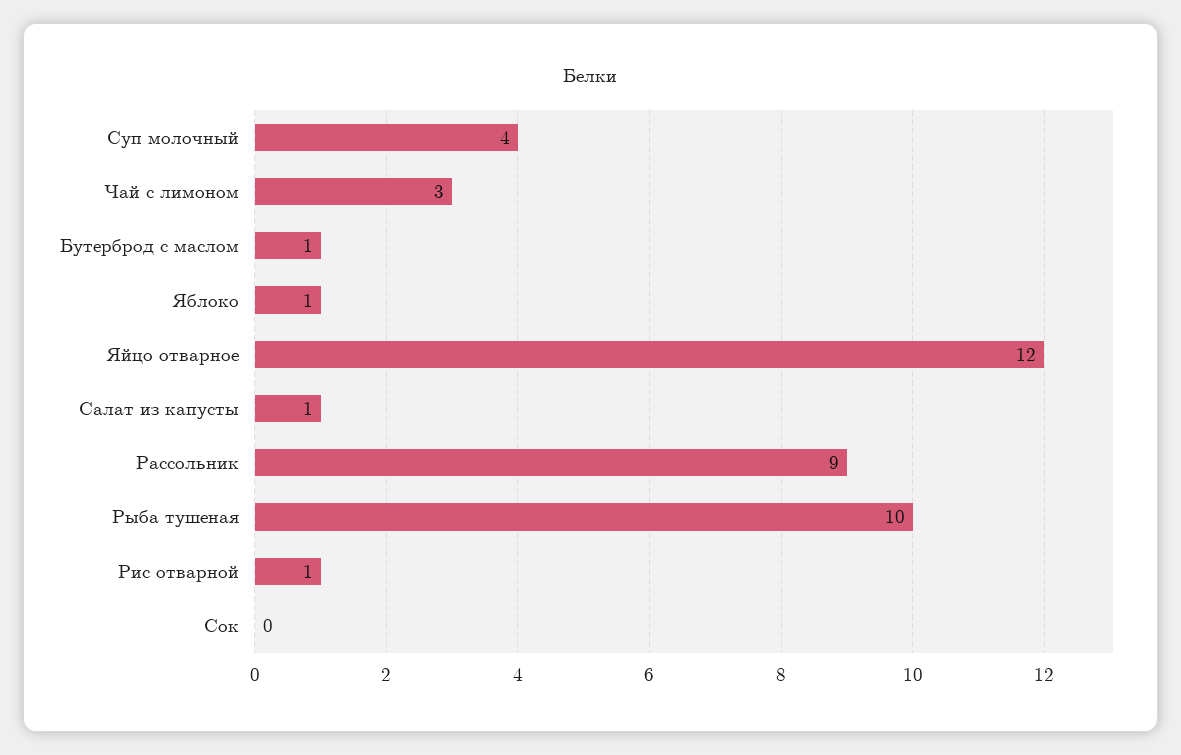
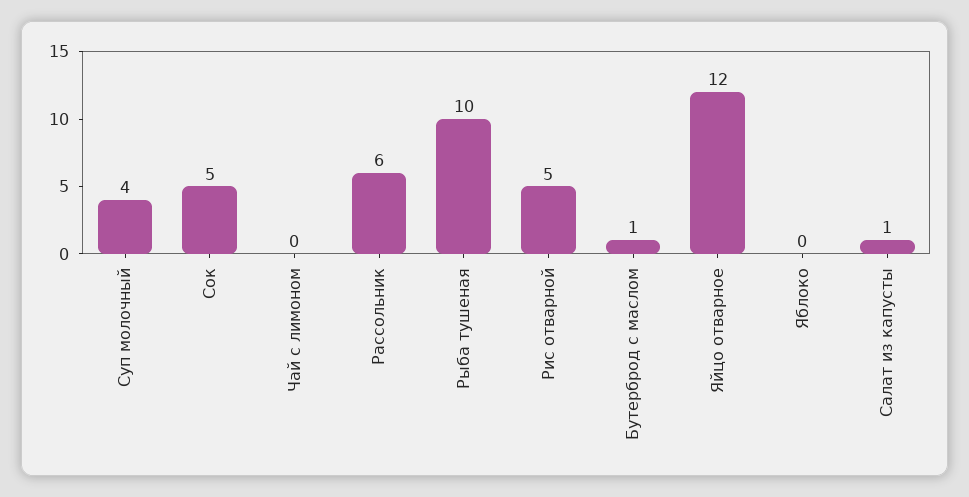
  {
    "Суп молочный": 4,
-   "Чай с лимоном": 3,
+   "Чай с лимоном": 0,
    "Бутерброд с маслом": 1,
-   "Яблоко": 1,
+   "Яблоко": 0,
    "Яйцо отварное": 12,
    "Салат из капусты": 1,
-   "Рассольник": 9,
+   "Рассольник": 6,
    "Рыба тушеная": 10,
-   "Рис отварной": 1,
+   "Рис отварной": 5,
-   "Сок": 0
+   "Сок": 5
  }

